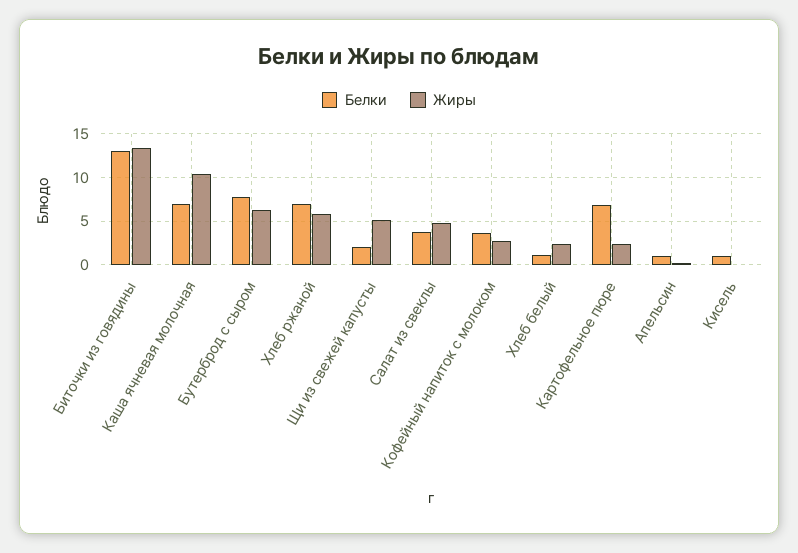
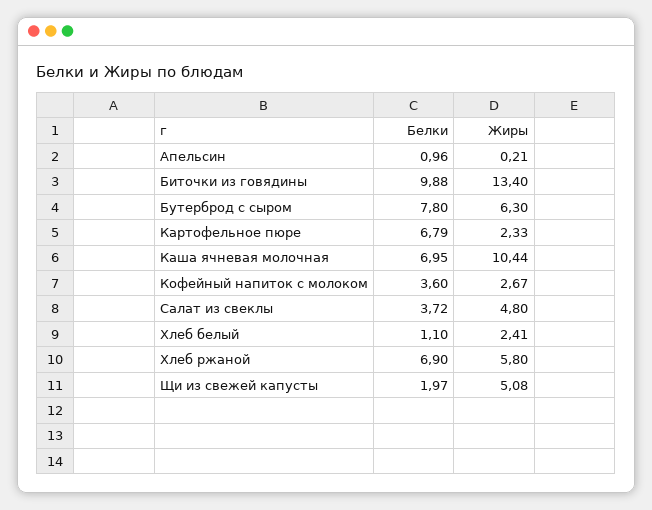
  {
    "Белки": {
-     "Биточки из говядины": 13,
+     "Биточки из говядины": 9.88,
      "Каша ячневая молочная": 6.95,
      "Бутерброд с сыром": 7.8,
      "Хлеб ржаной": 6.9,
      "Щи из свежей капусты": 1.97,
      "Салат из свеклы": 3.72,
      "Кофейный напиток с молоком": 3.6,
      "Хлеб белый": 1.1,
      "Картофельное пюре": 6.79,
-     "Апельсин": 0.96,
+     "Апельсин": 0.96
-     "Кисель": 1
    },
    "Жиры": {
      "Биточки из говядины": 13.4,
      "Каша ячневая молочная": 10.44,
      "Бутерброд с сыром": 6.3,
      "Хлеб ржаной": 5.8,
      "Щи из свежей капусты": 5.08,
      "Салат из свеклы": 4.8,
      "Кофейный напиток с молоком": 2.67,
      "Хлеб белый": 2.41,
      "Картофельное пюре": 2.33,
-     "Апельсин": 0.21,
+     "Апельсин": 0.21
-     "Кисель": 0
    }
  }

